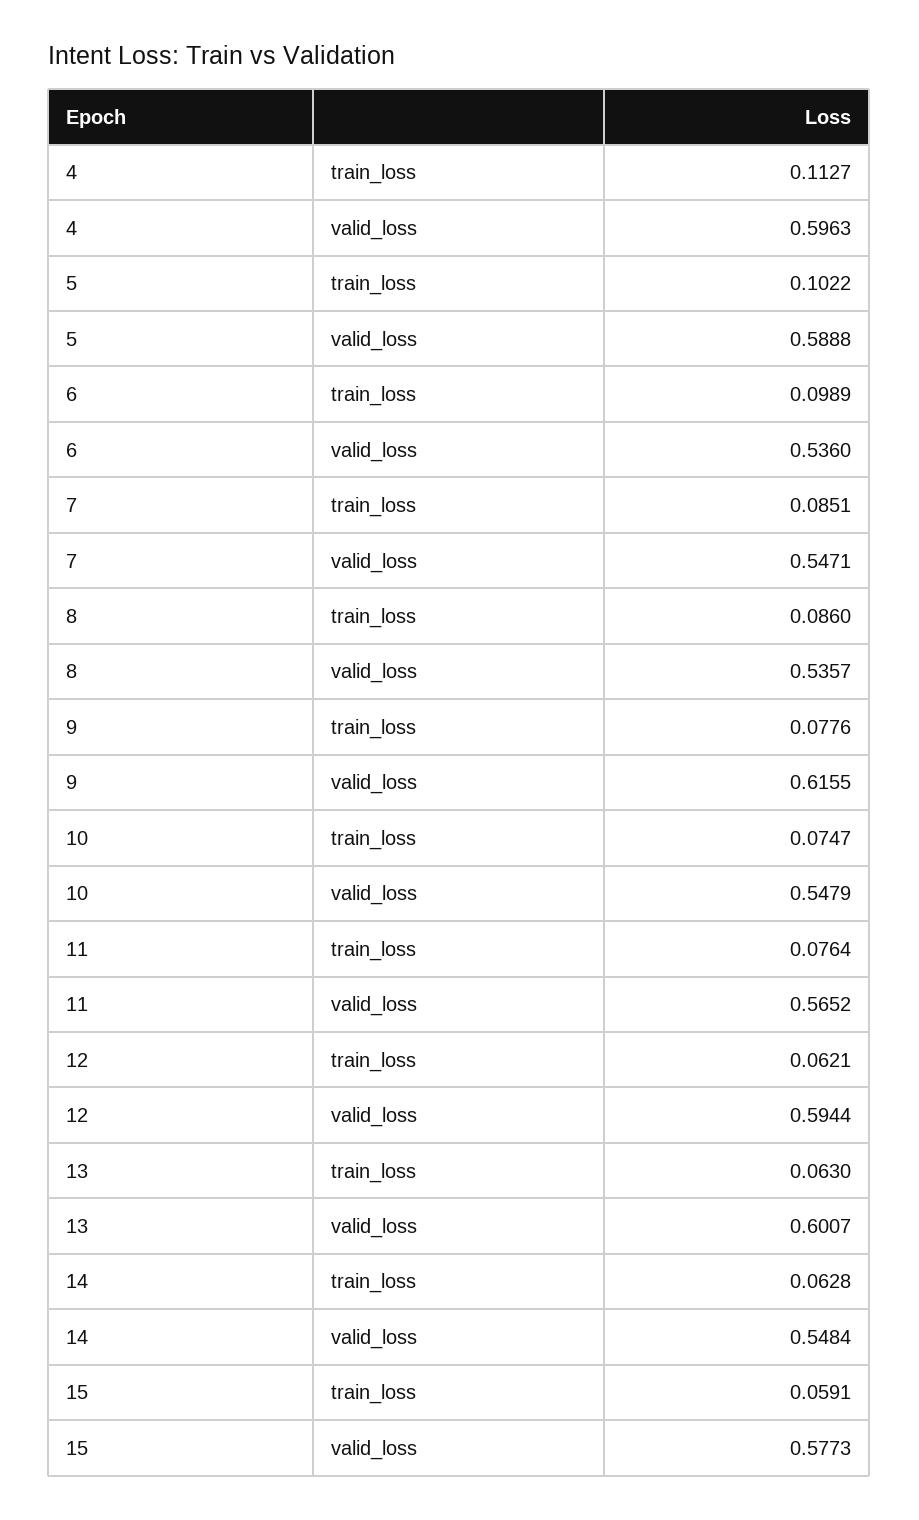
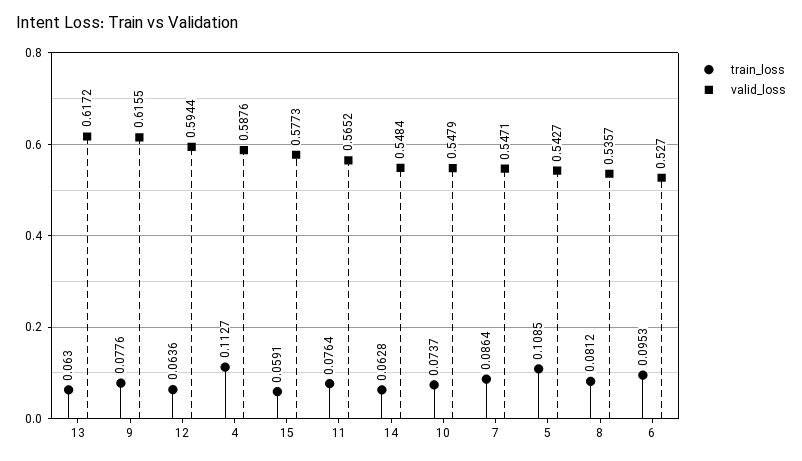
  {
    "train_loss": {
      "4": 0.1127,
-     "5": 0.1022,
+     "5": 0.1085,
-     "6": 0.0989,
+     "6": 0.0953,
-     "7": 0.0851,
+     "7": 0.0864,
-     "8": 0.086,
+     "8": 0.0812,
      "9": 0.0776,
-     "10": 0.0747,
+     "10": 0.0737,
      "11": 0.0764,
-     "12": 0.0621,
+     "12": 0.0636,
      "13": 0.063,
      "14": 0.0628,
      "15": 0.0591
    },
    "valid_loss": {
-     "4": 0.5963,
+     "4": 0.5876,
-     "5": 0.5888,
+     "5": 0.5427,
-     "6": 0.536,
+     "6": 0.527,
      "7": 0.5471,
      "8": 0.5357,
      "9": 0.6155,
      "10": 0.5479,
      "11": 0.5652,
      "12": 0.5944,
-     "13": 0.6007,
+     "13": 0.6172,
      "14": 0.5484,
      "15": 0.5773
    }
  }

